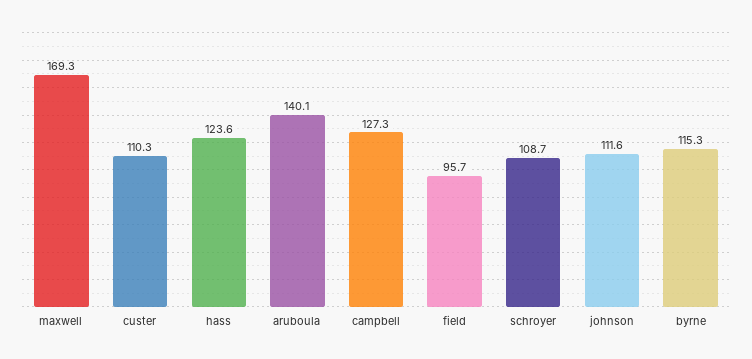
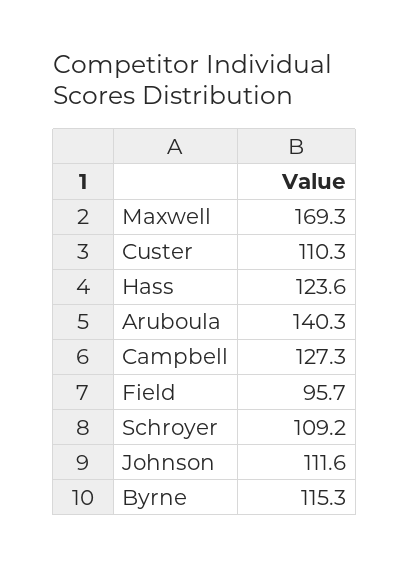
  {
    "maxwell": 169.3,
    "custer": 110.3,
    "hass": 123.6,
-   "aruboula": 140.1,
+   "aruboula": 140.3,
    "campbell": 127.3,
    "field": 95.7,
-   "schroyer": 108.7,
+   "schroyer": 109.2,
    "johnson": 111.6,
    "byrne": 115.3
  }

